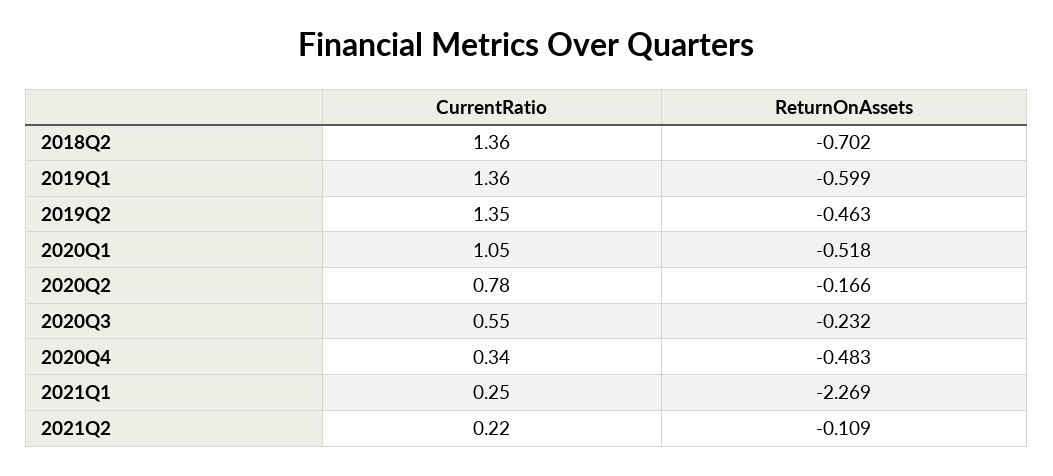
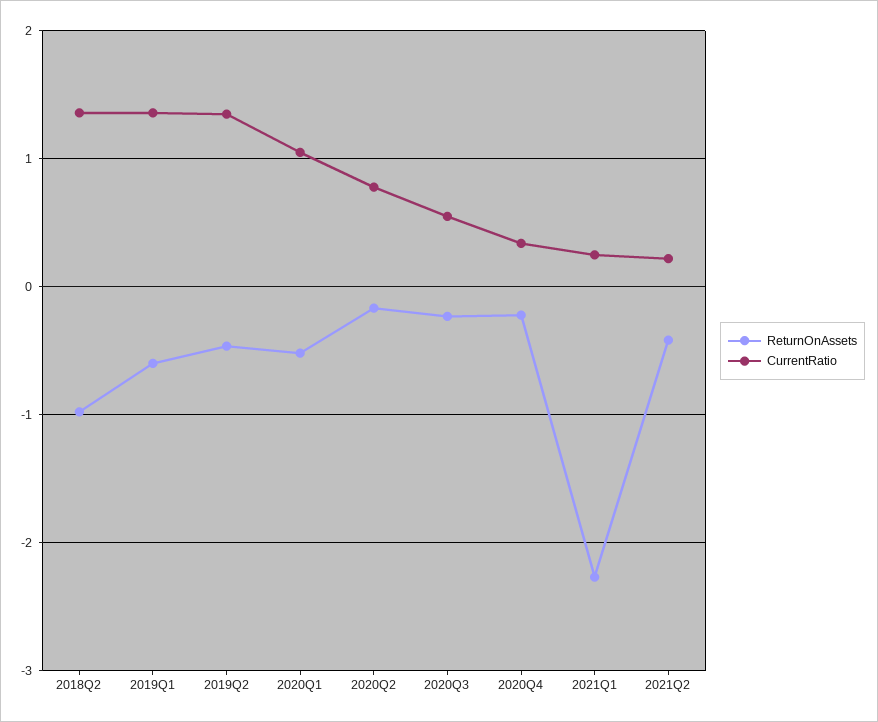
  {
    "CurrentRatio": {
      "2018Q2": 1.36,
      "2019Q1": 1.36,
      "2019Q2": 1.35,
      "2020Q1": 1.05,
      "2020Q2": 0.78,
      "2020Q3": 0.55,
      "2020Q4": 0.34,
      "2021Q1": 0.25,
      "2021Q2": 0.22
    },
    "ReturnOnAssets": {
-     "2018Q2": -0.702,
+     "2018Q2": -1,
      "2019Q1": -0.599,
      "2019Q2": -0.463,
      "2020Q1": -0.518,
      "2020Q2": -0.166,
      "2020Q3": -0.232,
-     "2020Q4": -0.483,
+     "2020Q4": -0.2,
      "2021Q1": -2.269,
-     "2021Q2": -0.109
+     "2021Q2": -0.4
    }
  }

